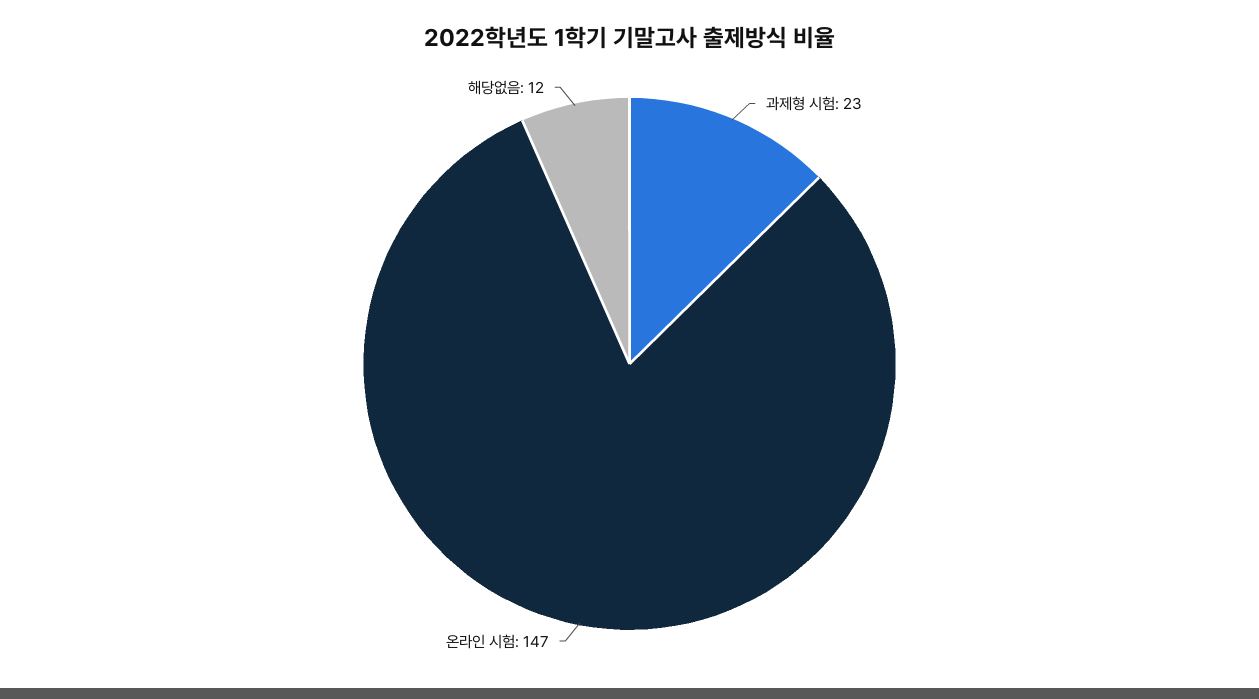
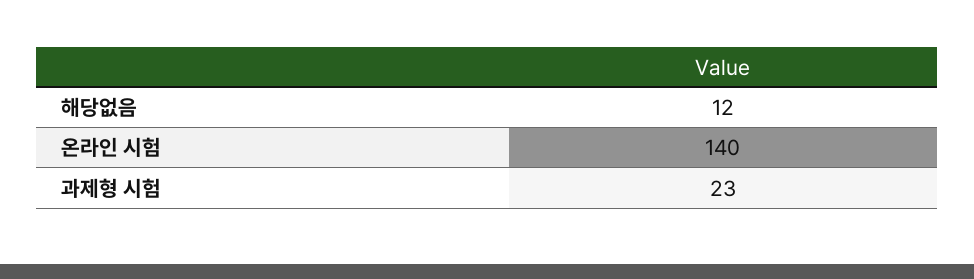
  {
    "과제형 시험": 23,
-   "온라인 시험": 147,
+   "온라인 시험": 140,
    "해당없음": 12
  }

